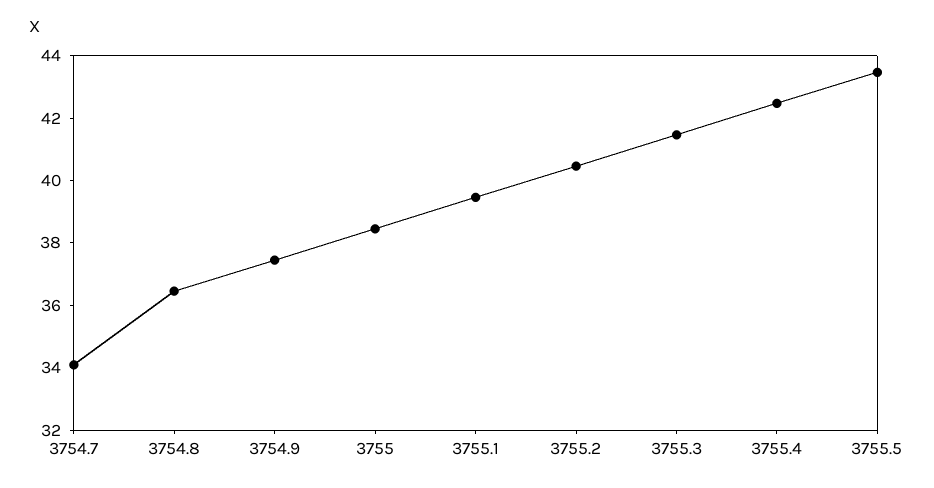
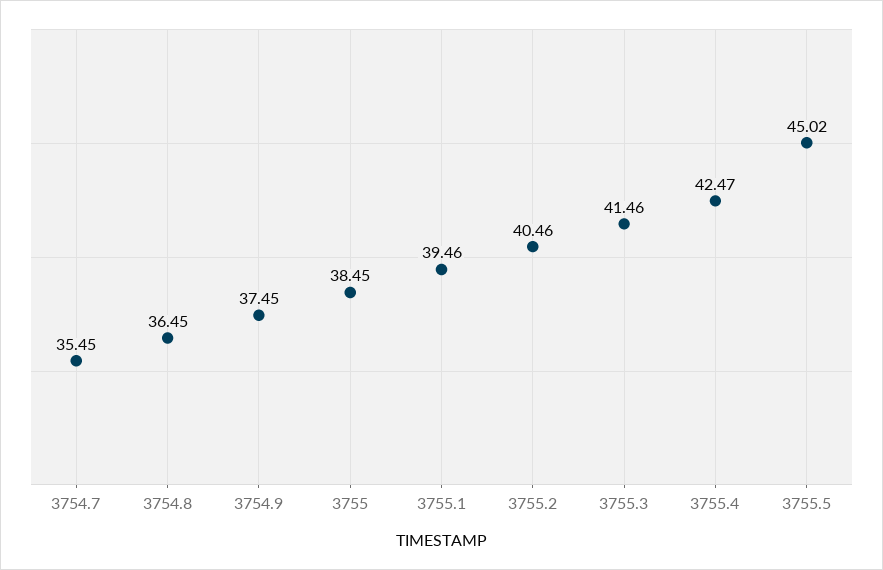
  {
-   "3754.7": 34,
+   "3754.7": 35.45,
    "3754.8": 36.45,
    "3754.9": 37.45,
    "3755": 38.45,
    "3755.1": 39.46,
    "3755.2": 40.46,
    "3755.3": 41.46,
    "3755.4": 42.47,
-   "3755.5": 43.5
+   "3755.5": 45.02
  }

